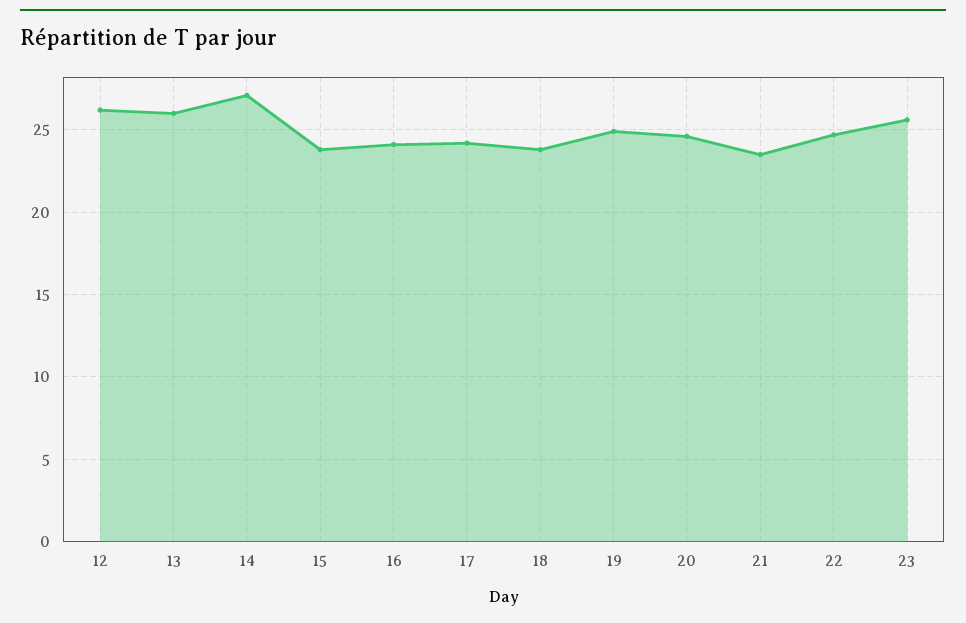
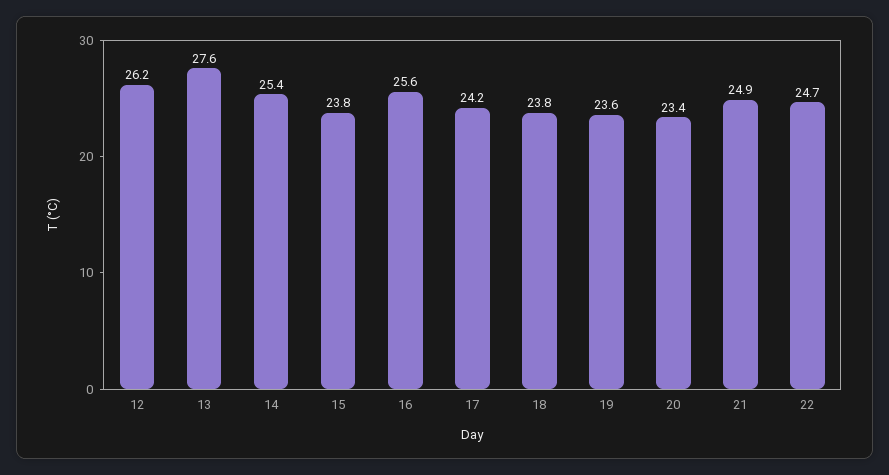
  {
    "12": 26.2,
-   "13": 26,
+   "13": 27.6,
-   "14": 27,
+   "14": 25.4,
    "15": 23.8,
-   "16": 24,
+   "16": 25.6,
    "17": 24.2,
    "18": 23.8,
-   "19": 25,
+   "19": 23.6,
-   "20": 24.5,
+   "20": 23.4,
-   "21": 23.5,
+   "21": 24.9,
-   "22": 24.7,
+   "22": 24.7
-   "23": 25.5
  }

